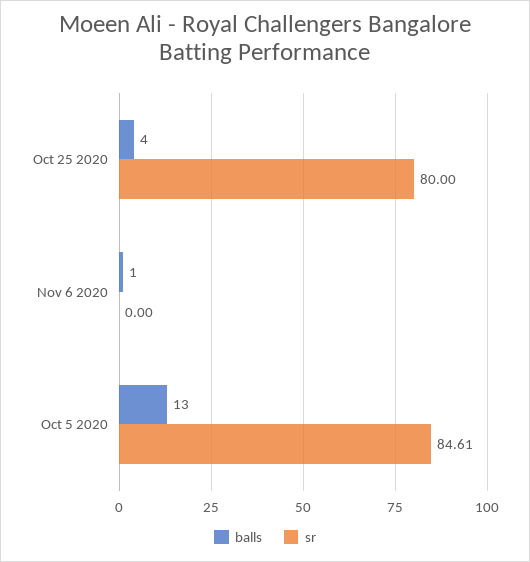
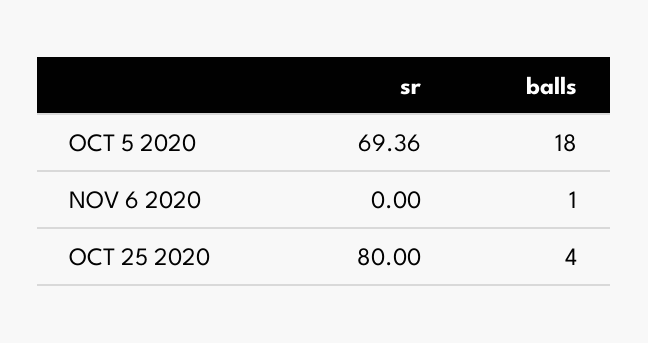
  {
    "balls": {
      "Oct 25 2020": 4,
      "Nov 6 2020": 1,
-     "Oct 5 2020": 13
+     "Oct 5 2020": 18
    },
    "sr": {
      "Oct 25 2020": 80,
      "Nov 6 2020": 0,
-     "Oct 5 2020": 84.61
+     "Oct 5 2020": 69.36
    }
  }

